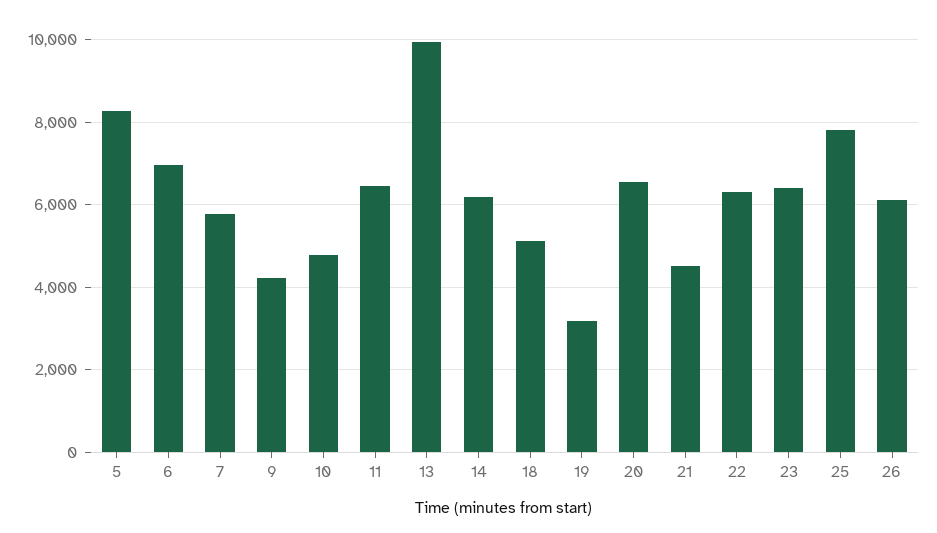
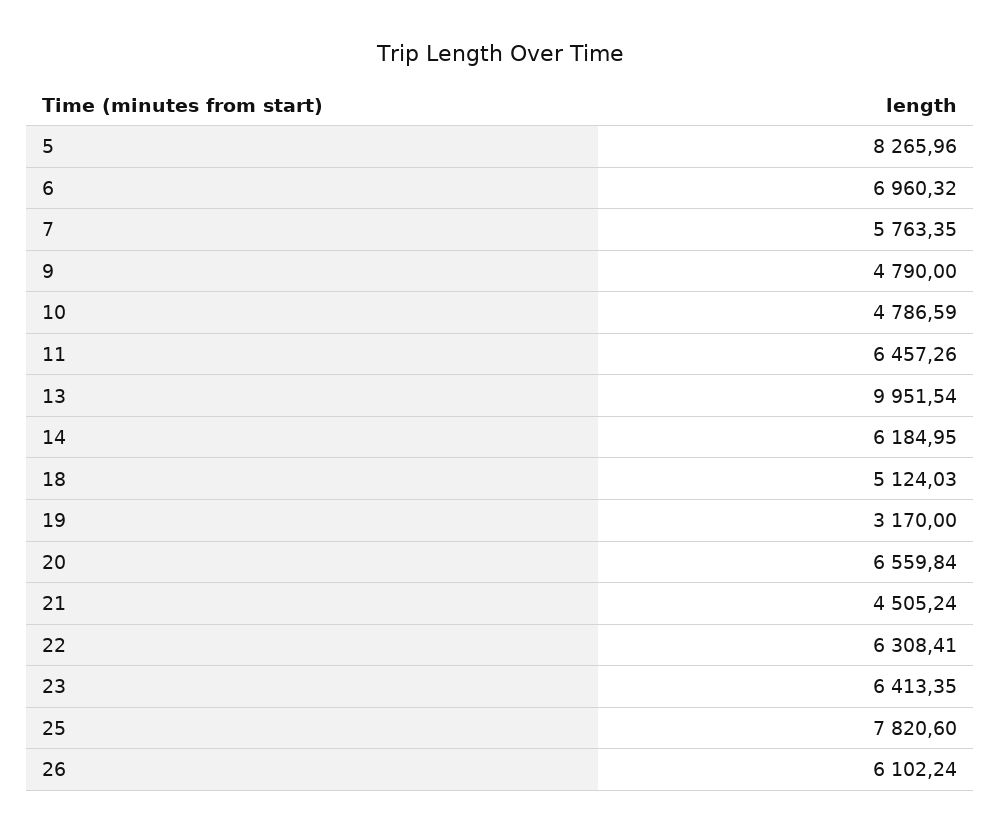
  {
    "5": 8265.96,
    "6": 6960.32,
    "7": 5763.35,
-   "9": 4200,
+   "9": 4790,
    "10": 4786.59,
    "11": 6457.26,
    "13": 9951.54,
    "14": 6184.95,
    "18": 5124.03,
    "19": 3170,
    "20": 6559.84,
    "21": 4505.24,
    "22": 6308.41,
    "23": 6413.35,
    "25": 7820.6,
    "26": 6102.24
  }

